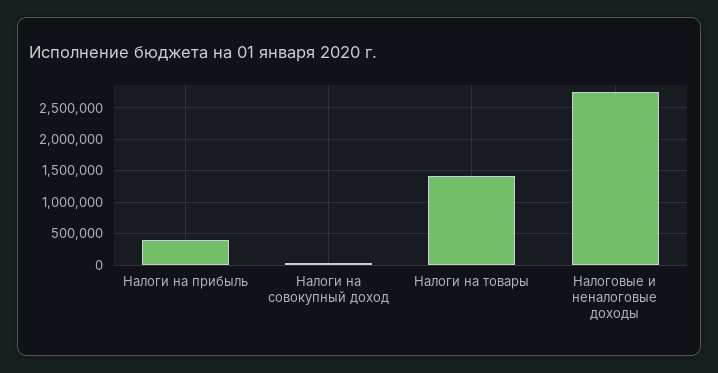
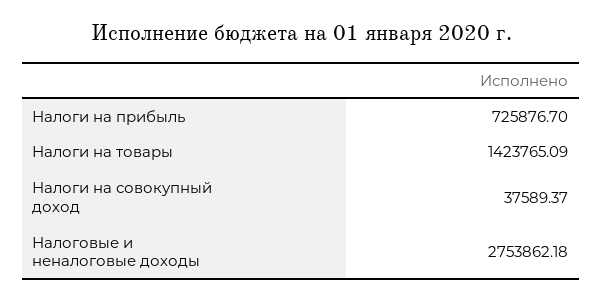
  {
-   "Налоги на прибыль": 400000,
+   "Налоги на прибыль": 725876.7,
    "Налоги на совокупный доход": 37589.37,
    "Налоги на товары": 1423765.09,
    "Налоговые и неналоговые доходы": 2753862.18
  }

